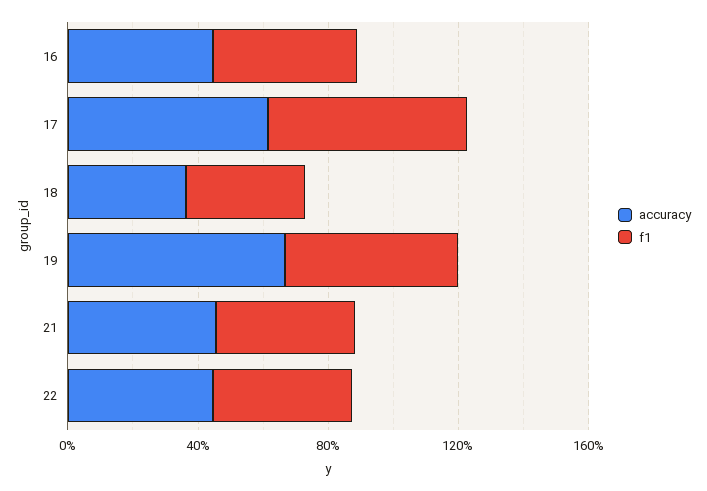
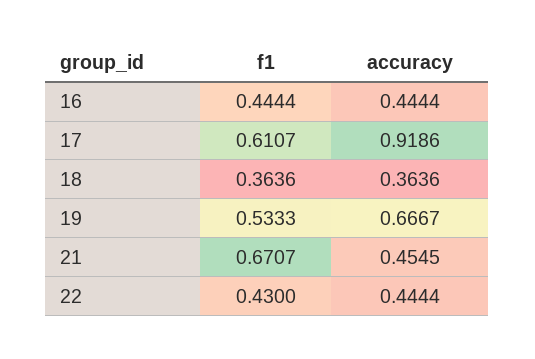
  {
    "accuracy": {
      "16": 0.4444,
-     "17": 0.6,
+     "17": 0.9186,
      "18": 0.3636,
      "19": 0.6667,
      "21": 0.4545,
      "22": 0.4444
    },
    "f1": {
      "16": 0.4444,
      "17": 0.6107,
      "18": 0.3636,
      "19": 0.5333,
-     "21": 0.4,
+     "21": 0.6707,
      "22": 0.43
    }
  }

